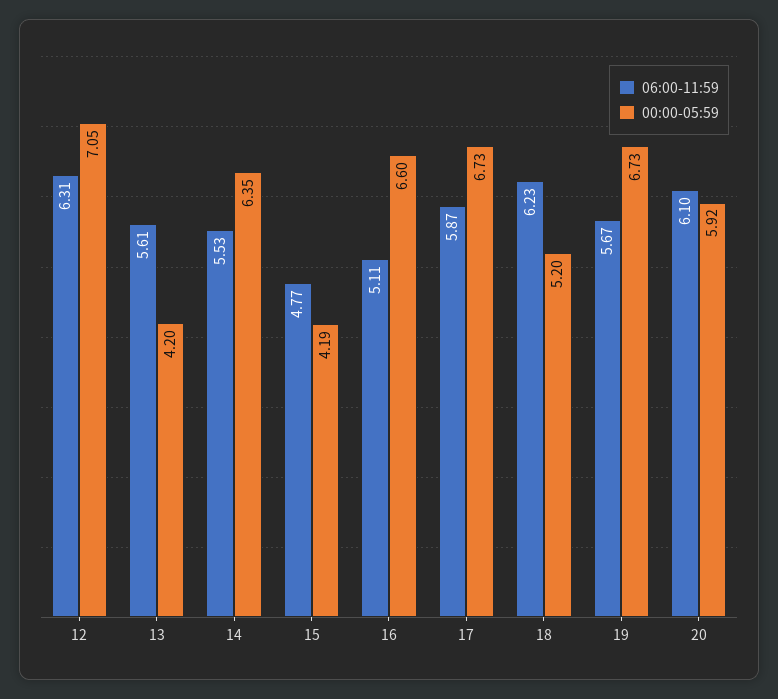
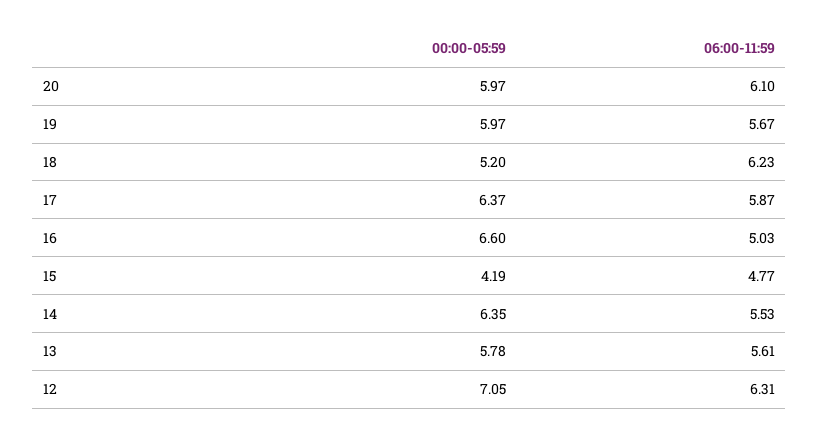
  {
    "06:00-11:59": {
      "12": 6.31,
      "13": 5.61,
      "14": 5.53,
      "15": 4.77,
-     "16": 5.11,
+     "16": 5.03,
      "17": 5.87,
      "18": 6.23,
      "19": 5.67,
      "20": 6.1
    },
    "00:00-05:59": {
      "12": 7.05,
-     "13": 4.2,
+     "13": 5.78,
      "14": 6.35,
      "15": 4.19,
      "16": 6.6,
-     "17": 6.73,
+     "17": 6.37,
      "18": 5.2,
-     "19": 6.73,
+     "19": 5.97,
-     "20": 5.92
+     "20": 5.97
    }
  }

